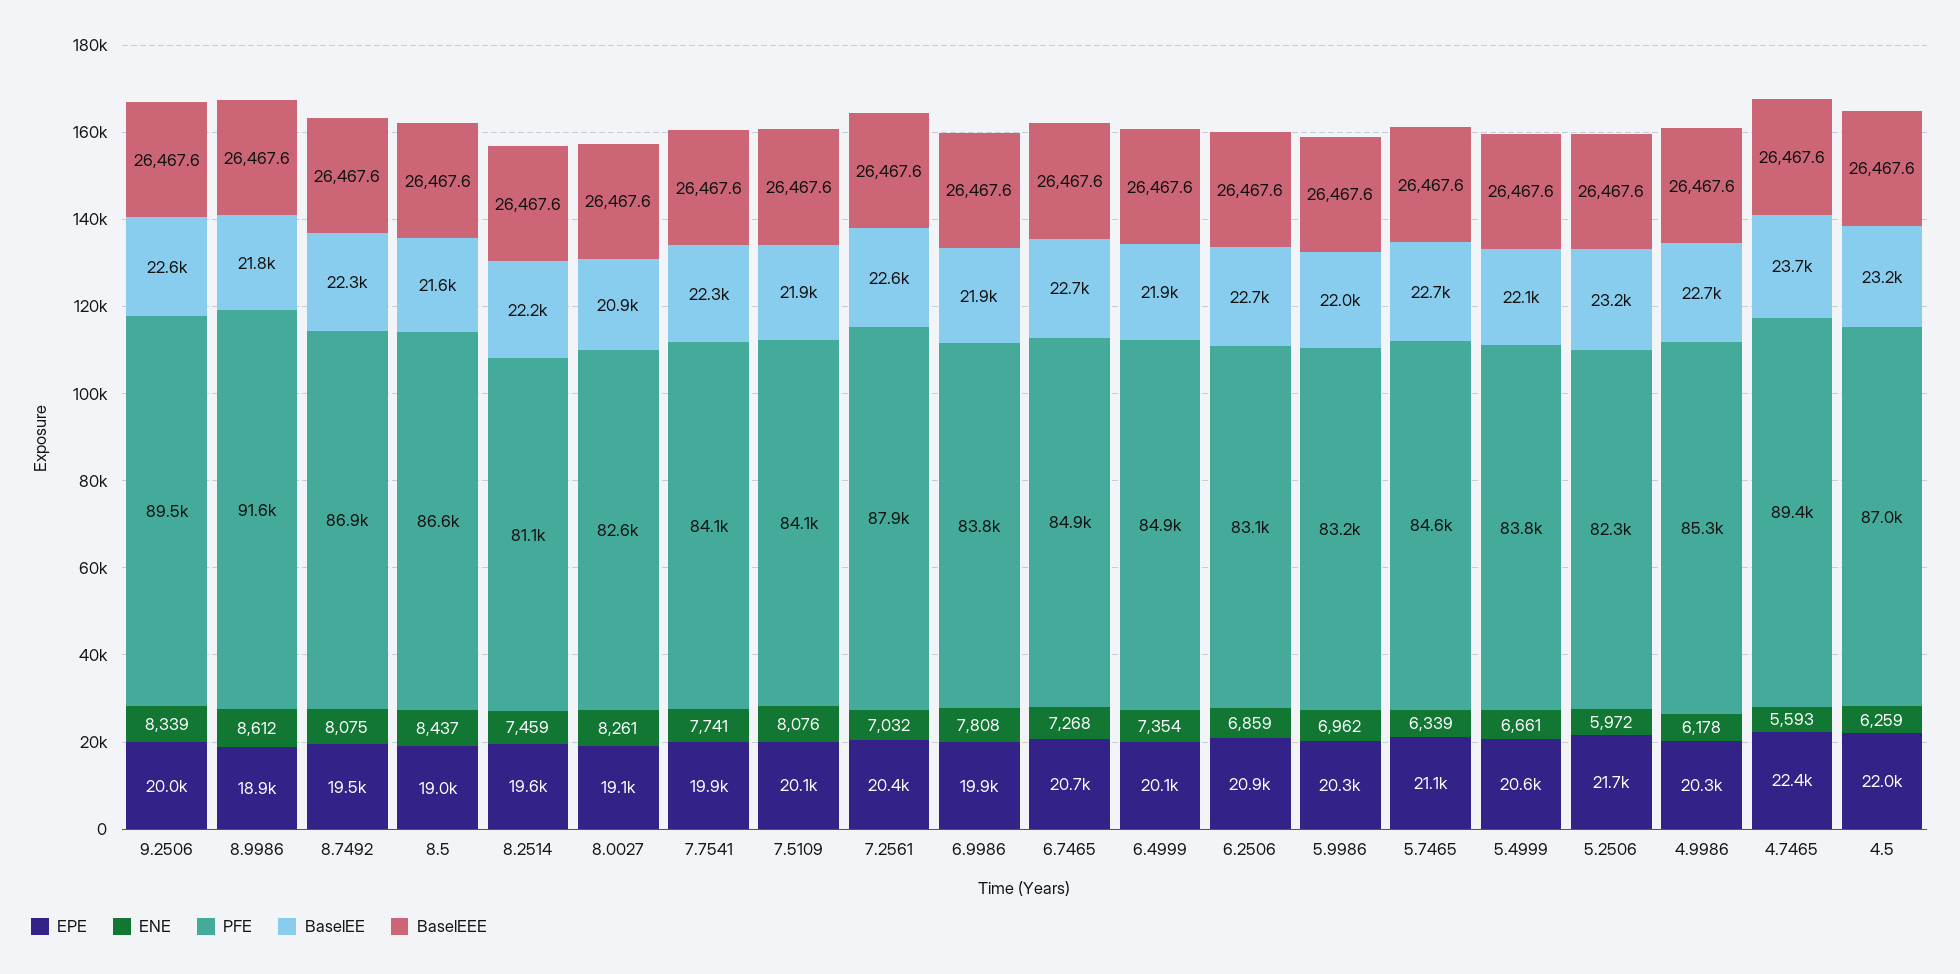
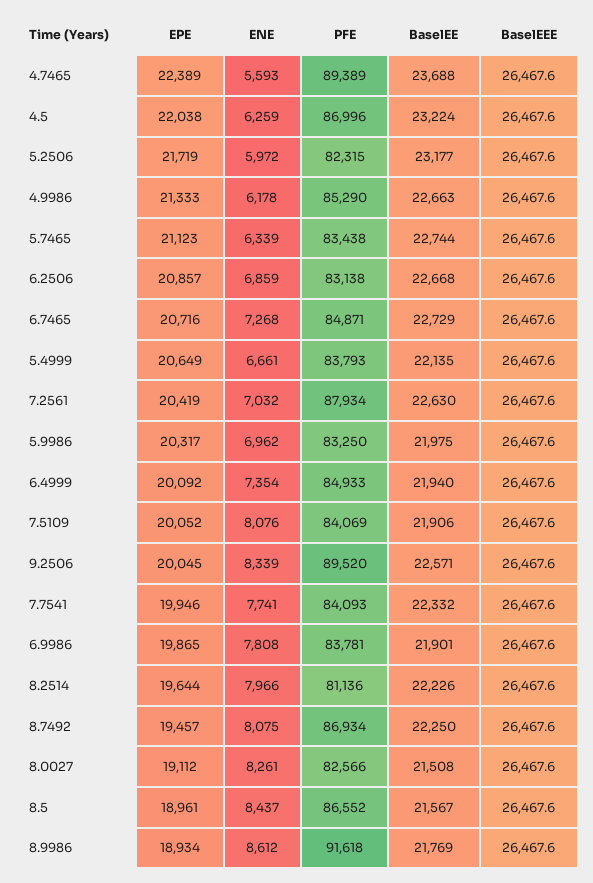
  {
    "EPE": {
      "9.2506": 20045,
      "8.9986": 18934,
      "8.7492": 19457,
      "8.5": 18961,
      "8.2514": 19644,
      "8.0027": 19112,
      "7.7541": 19946,
      "7.5109": 20052,
      "7.2561": 20419,
      "6.9986": 19865,
      "6.7465": 20716,
      "6.4999": 20092,
      "6.2506": 20857,
      "5.9986": 20317,
      "5.7465": 21123,
      "5.4999": 20649,
      "5.2506": 21719,
-     "4.9986": 20300,
+     "4.9986": 21333,
      "4.7465": 22389,
      "4.5": 22038
    },
    "ENE": {
      "9.2506": 8339,
      "8.9986": 8612,
      "8.7492": 8075,
      "8.5": 8437,
-     "8.2514": 7459,
+     "8.2514": 7966,
      "8.0027": 8261,
      "7.7541": 7741,
      "7.5109": 8076,
      "7.2561": 7032,
      "6.9986": 7808,
      "6.7465": 7268,
      "6.4999": 7354,
      "6.2506": 6859,
      "5.9986": 6962,
      "5.7465": 6339,
      "5.4999": 6661,
      "5.2506": 5972,
      "4.9986": 6178,
      "4.7465": 5593,
      "4.5": 6259
    },
    "PFE": {
      "9.2506": 89520,
      "8.9986": 91618,
      "8.7492": 86934,
      "8.5": 86552,
      "8.2514": 81136,
      "8.0027": 82566,
      "7.7541": 84093,
      "7.5109": 84069,
      "7.2561": 87934,
      "6.9986": 83781,
      "6.7465": 84871,
      "6.4999": 84933,
      "6.2506": 83138,
      "5.9986": 83250,
-     "5.7465": 84600,
+     "5.7465": 83438,
      "5.4999": 83793,
      "5.2506": 82315,
      "4.9986": 85290,
      "4.7465": 89389,
      "4.5": 86996
    },
    "BaselEE": {
      "9.2506": 22571,
      "8.9986": 21769,
      "8.7492": 22250,
      "8.5": 21567,
      "8.2514": 22226,
-     "8.0027": 20900,
+     "8.0027": 21508,
      "7.7541": 22332,
      "7.5109": 21906,
      "7.2561": 22630,
      "6.9986": 21901,
      "6.7465": 22729,
      "6.4999": 21940,
      "6.2506": 22668,
      "5.9986": 21975,
      "5.7465": 22744,
      "5.4999": 22135,
      "5.2506": 23177,
      "4.9986": 22663,
      "4.7465": 23688,
      "4.5": 23224
    },
    "BaselEEE": {
      "9.2506": 26467.6,
      "8.9986": 26467.6,
      "8.7492": 26467.6,
      "8.5": 26467.6,
      "8.2514": 26467.6,
      "8.0027": 26467.6,
      "7.7541": 26467.6,
      "7.5109": 26467.6,
      "7.2561": 26467.6,
      "6.9986": 26467.6,
      "6.7465": 26467.6,
      "6.4999": 26467.6,
      "6.2506": 26467.6,
      "5.9986": 26467.6,
      "5.7465": 26467.6,
      "5.4999": 26467.6,
      "5.2506": 26467.6,
      "4.9986": 26467.6,
      "4.7465": 26467.6,
      "4.5": 26467.6
    }
  }

